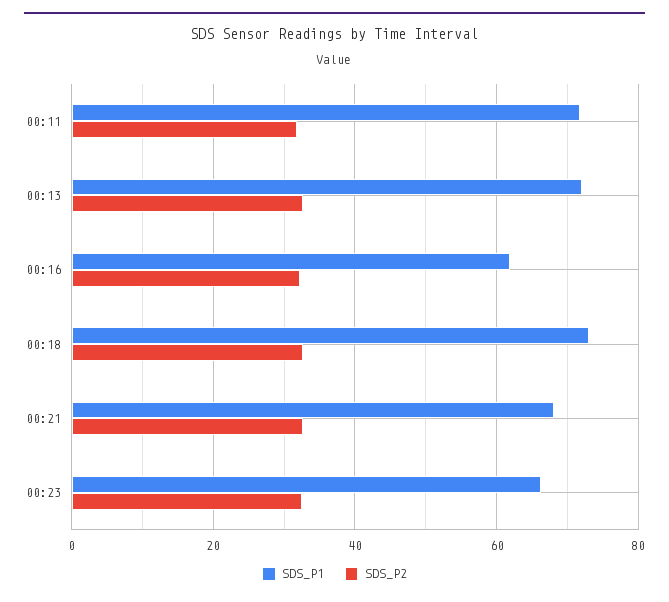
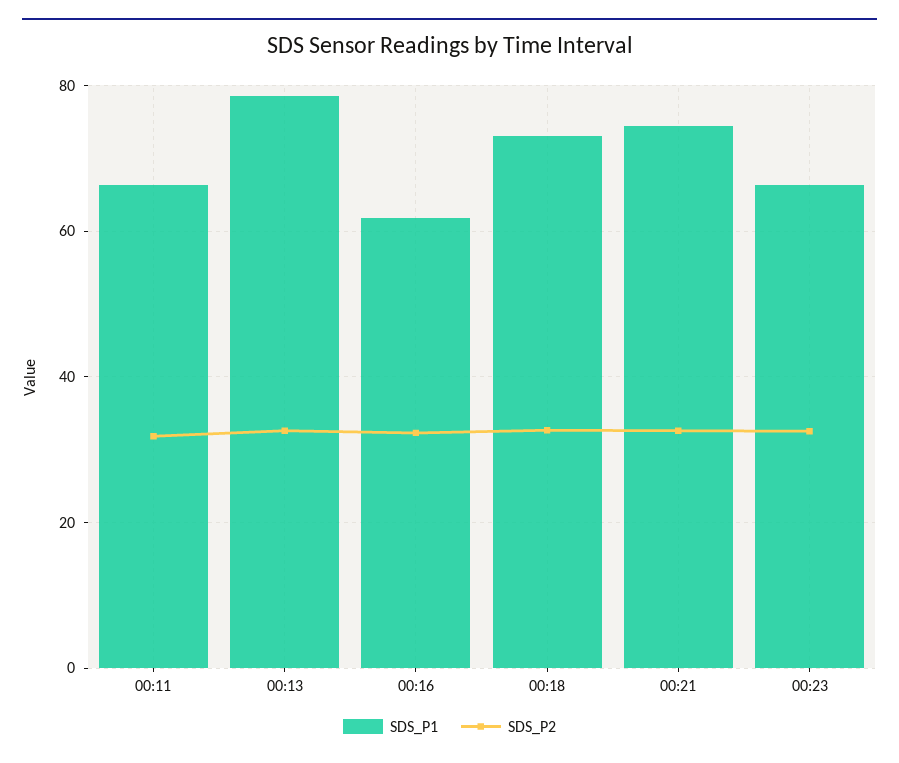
  {
    "SDS_P1": {
-     "00:11": 72,
+     "00:11": 66,
-     "00:13": 72,
+     "00:13": 78,
      "00:16": 62,
      "00:18": 74,
-     "00:21": 68,
+     "00:21": 74,
      "00:23": 66
    },
    "SDS_P2": {
      "00:11": 32,
      "00:13": 32,
      "00:16": 32,
      "00:18": 32,
      "00:21": 32,
      "00:23": 32
    }
  }

